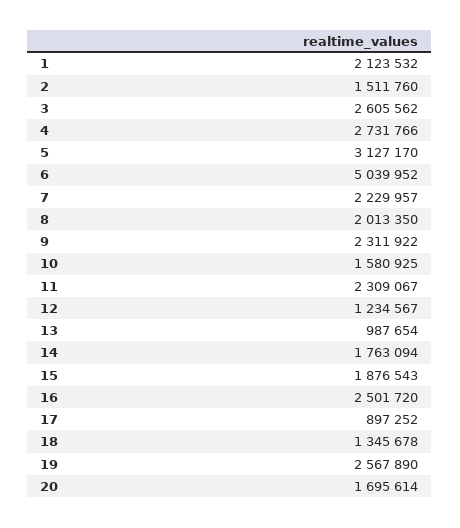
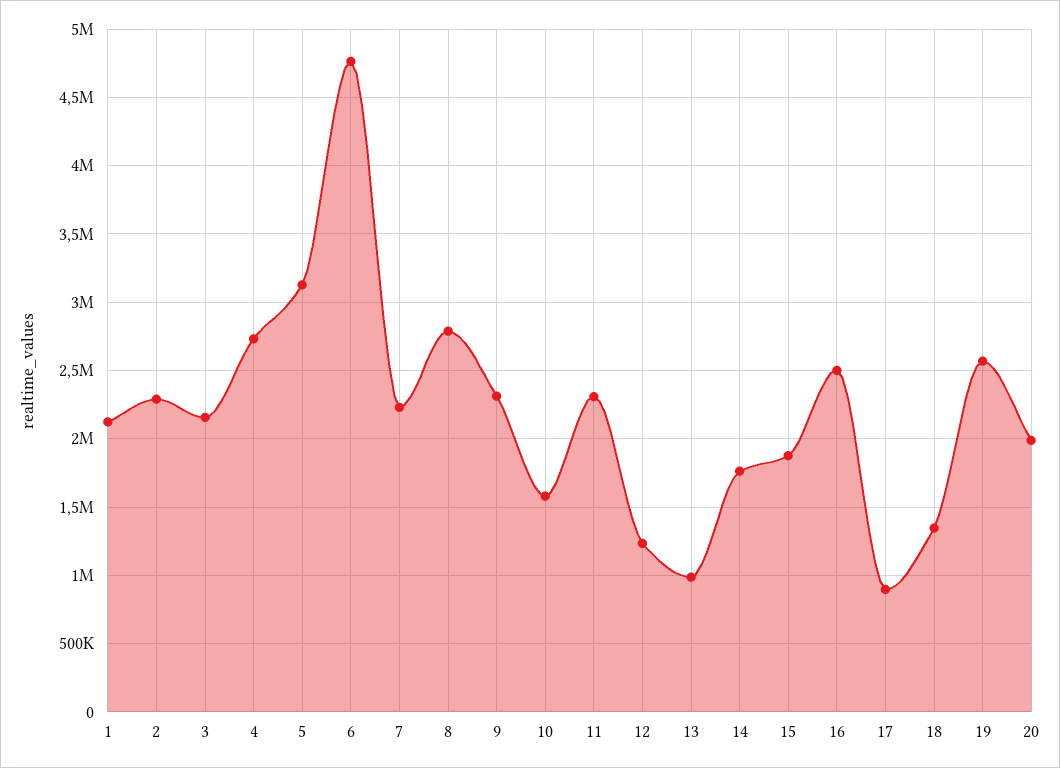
  {
    "1": 2123532,
-   "2": 1511760,
+   "2": 2300000,
-   "3": 2605562,
+   "3": 2150000,
    "4": 2731766,
    "5": 3127170,
-   "6": 5039952,
+   "6": 4750000,
    "7": 2229957,
-   "8": 2013350,
+   "8": 2800000,
    "9": 2311922,
    "10": 1580925,
    "11": 2309067,
    "12": 1234567,
    "13": 987654,
    "14": 1763094,
    "15": 1876543,
    "16": 2501720,
    "17": 897252,
    "18": 1345678,
    "19": 2567890,
-   "20": 1695614
+   "20": 2000000
  }

